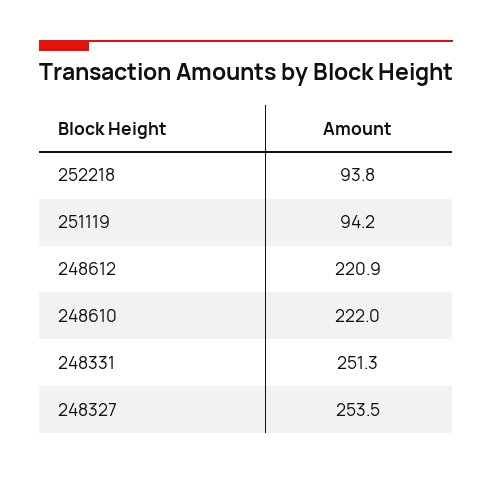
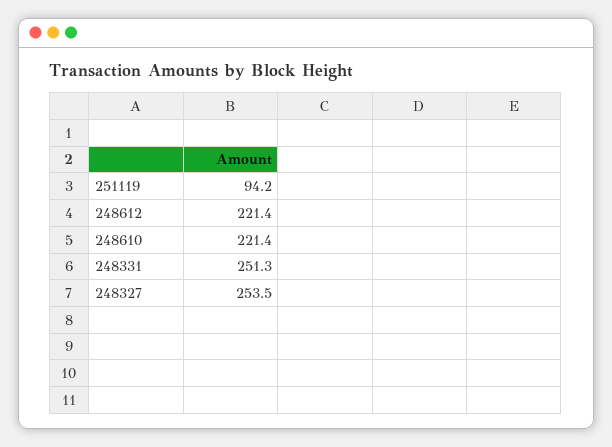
  {
-   "252218": 93.8,
    "251119": 94.2,
-   "248612": 220.9,
+   "248612": 221.4,
-   "248610": 222,
+   "248610": 221.4,
    "248331": 251.3,
    "248327": 253.5
  }

